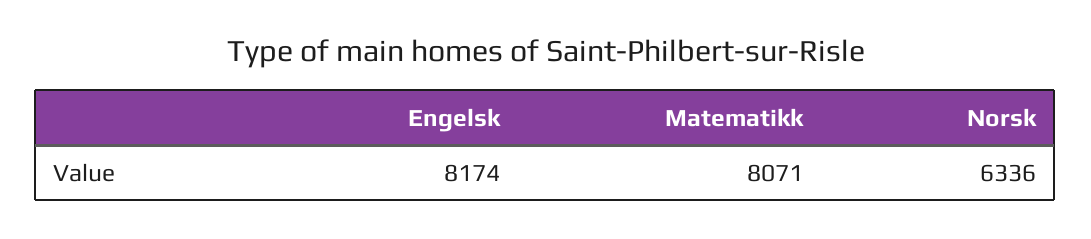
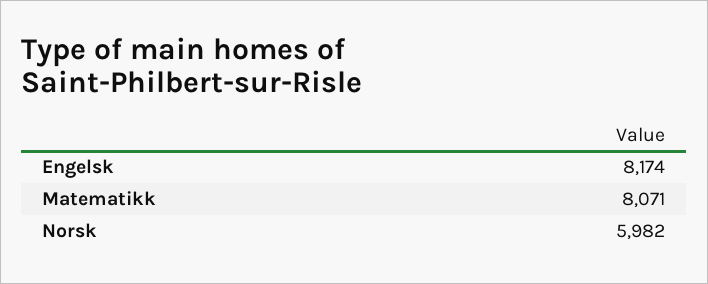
  {
    "Engelsk": 8174,
    "Matematikk": 8071,
-   "Norsk": 6336
+   "Norsk": 5982
  }

